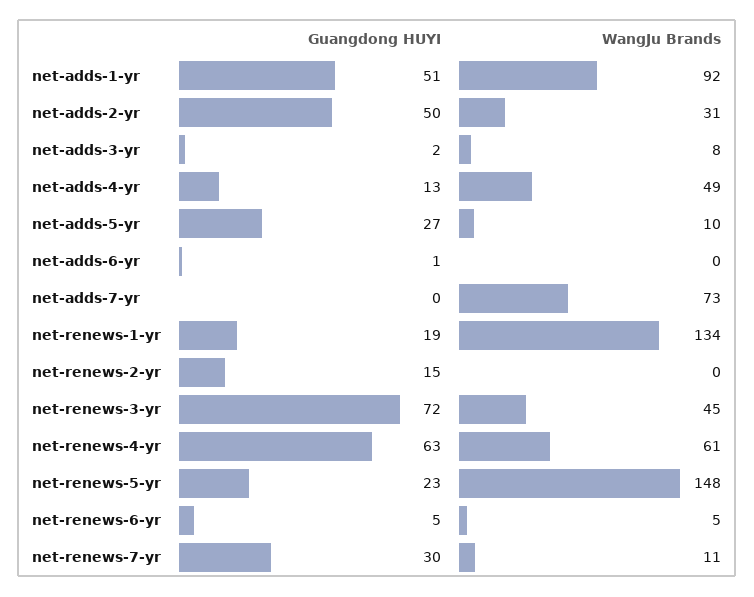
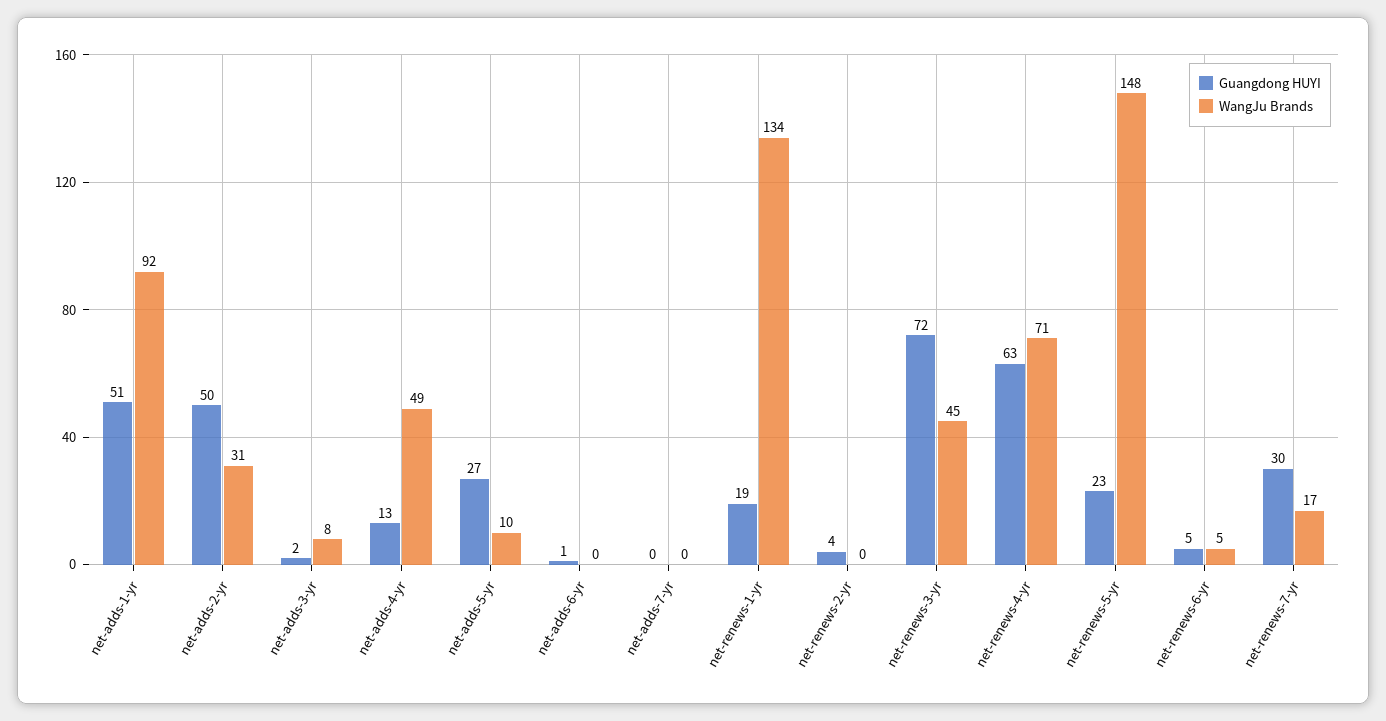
  {
    "Guangdong HUYI": {
      "net-adds-1-yr": 51,
      "net-adds-2-yr": 50,
      "net-adds-3-yr": 2,
      "net-adds-4-yr": 13,
      "net-adds-5-yr": 27,
      "net-adds-6-yr": 1,
      "net-adds-7-yr": 0,
      "net-renews-1-yr": 19,
-     "net-renews-2-yr": 15,
+     "net-renews-2-yr": 4,
      "net-renews-3-yr": 72,
      "net-renews-4-yr": 63,
      "net-renews-5-yr": 23,
      "net-renews-6-yr": 5,
      "net-renews-7-yr": 30
    },
    "WangJu Brands": {
      "net-adds-1-yr": 92,
      "net-adds-2-yr": 31,
      "net-adds-3-yr": 8,
      "net-adds-4-yr": 49,
      "net-adds-5-yr": 10,
      "net-adds-6-yr": 0,
-     "net-adds-7-yr": 73,
+     "net-adds-7-yr": 0,
      "net-renews-1-yr": 134,
      "net-renews-2-yr": 0,
      "net-renews-3-yr": 45,
-     "net-renews-4-yr": 61,
+     "net-renews-4-yr": 71,
      "net-renews-5-yr": 148,
      "net-renews-6-yr": 5,
-     "net-renews-7-yr": 11
+     "net-renews-7-yr": 17
    }
  }

